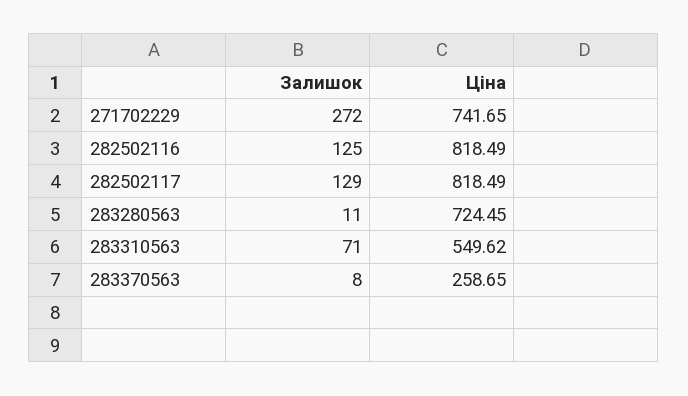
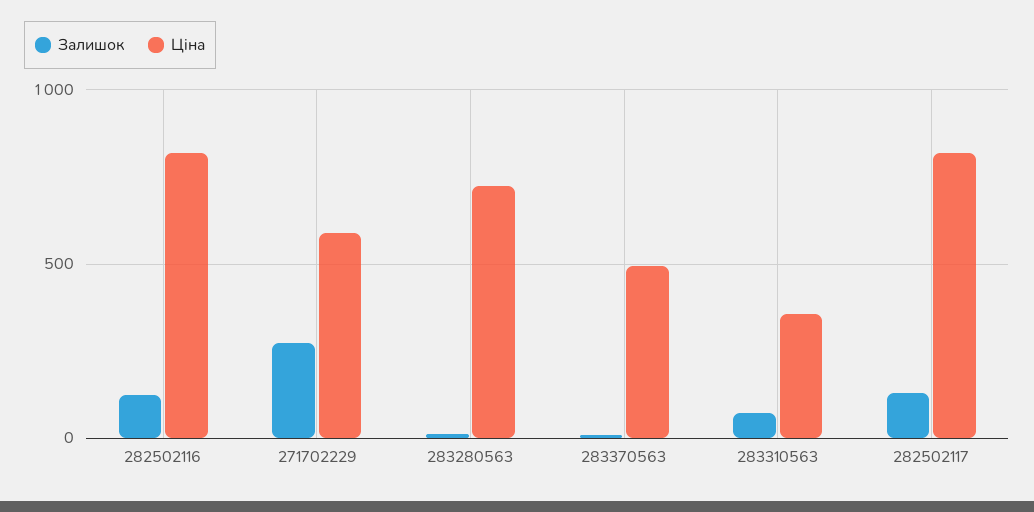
  {
    "Залишок": {
      "271702229": 272,
      "282502116": 125,
      "282502117": 129,
      "283280563": 11,
      "283310563": 71,
      "283370563": 8
    },
    "Ціна": {
-     "271702229": 741.65,
+     "271702229": 600,
      "282502116": 818.49,
      "282502117": 818.49,
      "283280563": 724.45,
-     "283310563": 549.62,
+     "283310563": 350,
-     "283370563": 258.65
+     "283370563": 500
    }
  }

